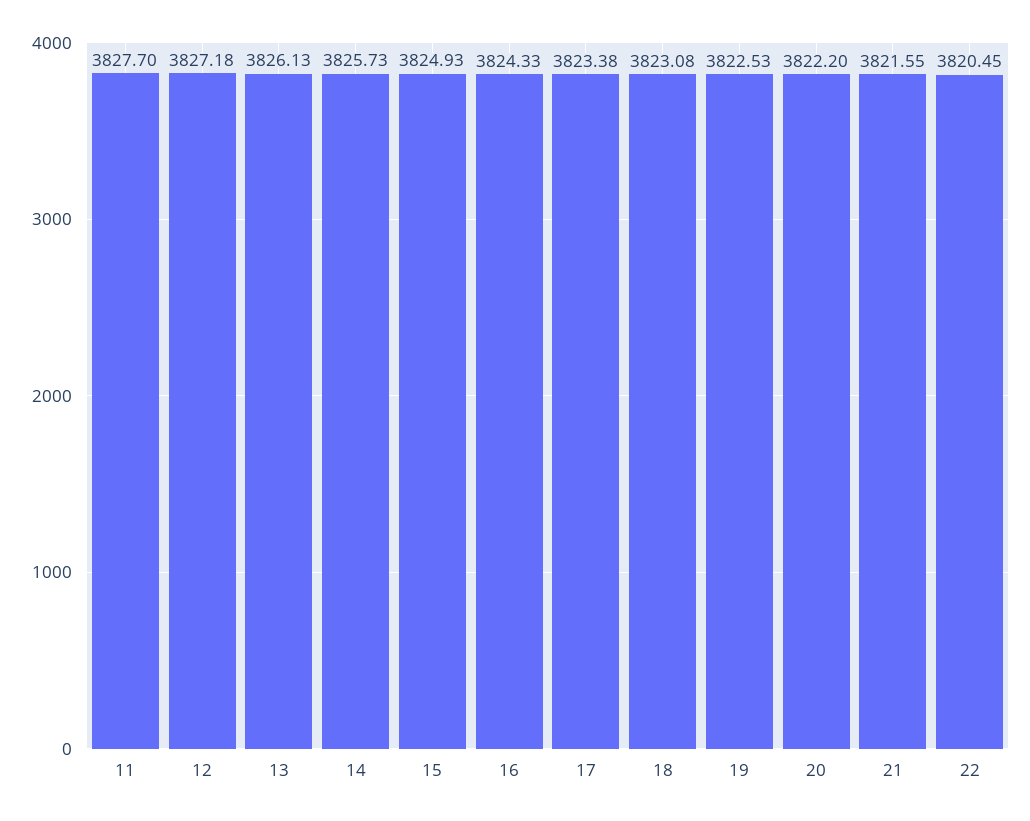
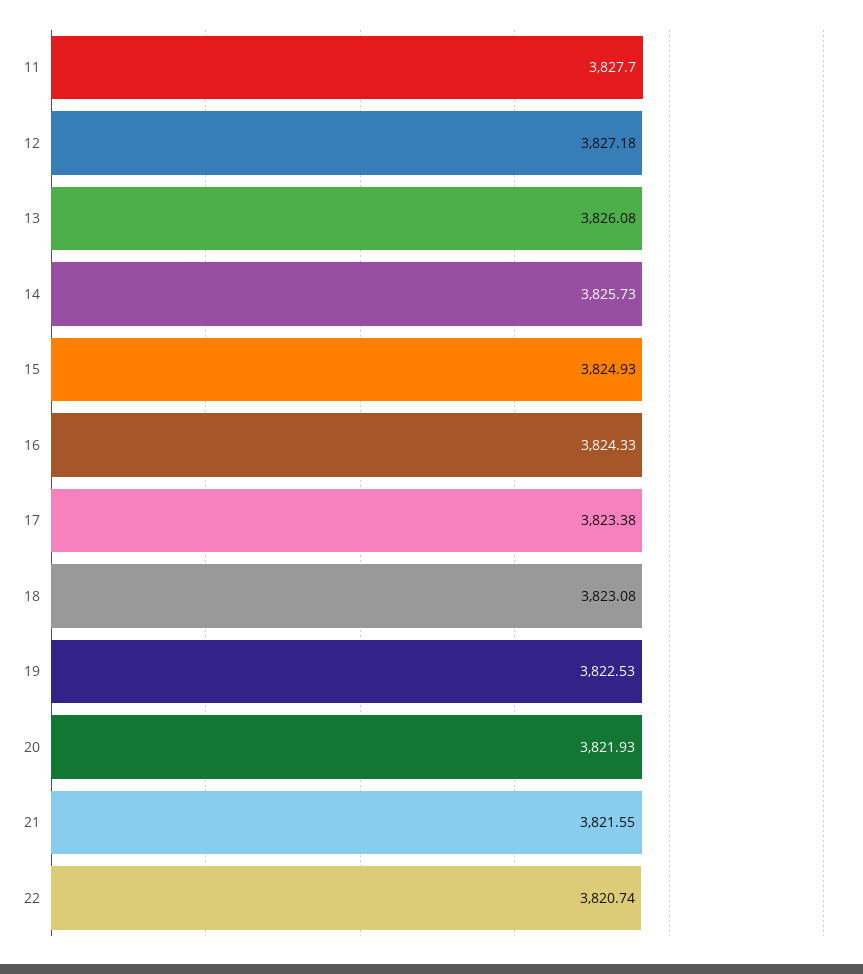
  {
    "11": 3827.7,
    "12": 3827.18,
-   "13": 3826.13,
+   "13": 3826.08,
    "14": 3825.73,
    "15": 3824.93,
    "16": 3824.33,
    "17": 3823.38,
    "18": 3823.08,
    "19": 3822.53,
-   "20": 3822.2,
+   "20": 3821.93,
    "21": 3821.55,
-   "22": 3820.45
+   "22": 3820.74
  }

